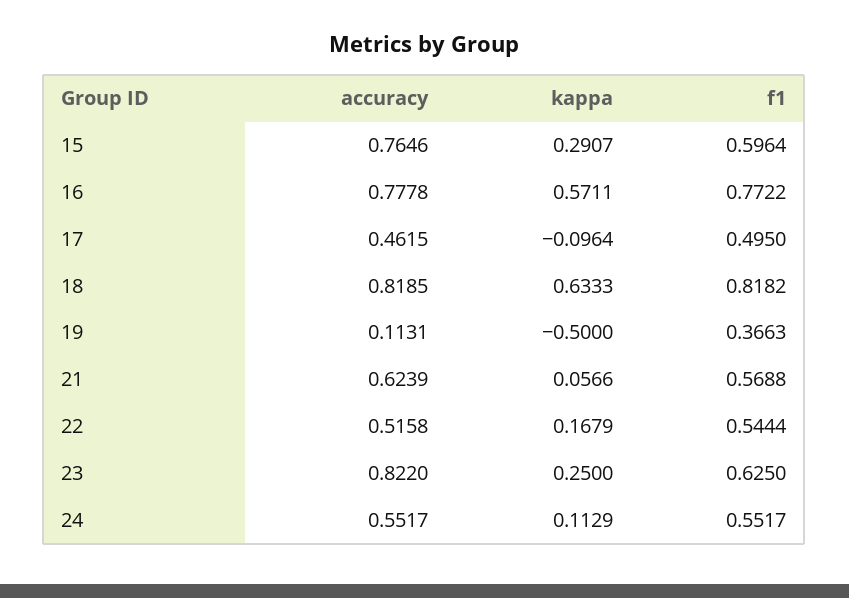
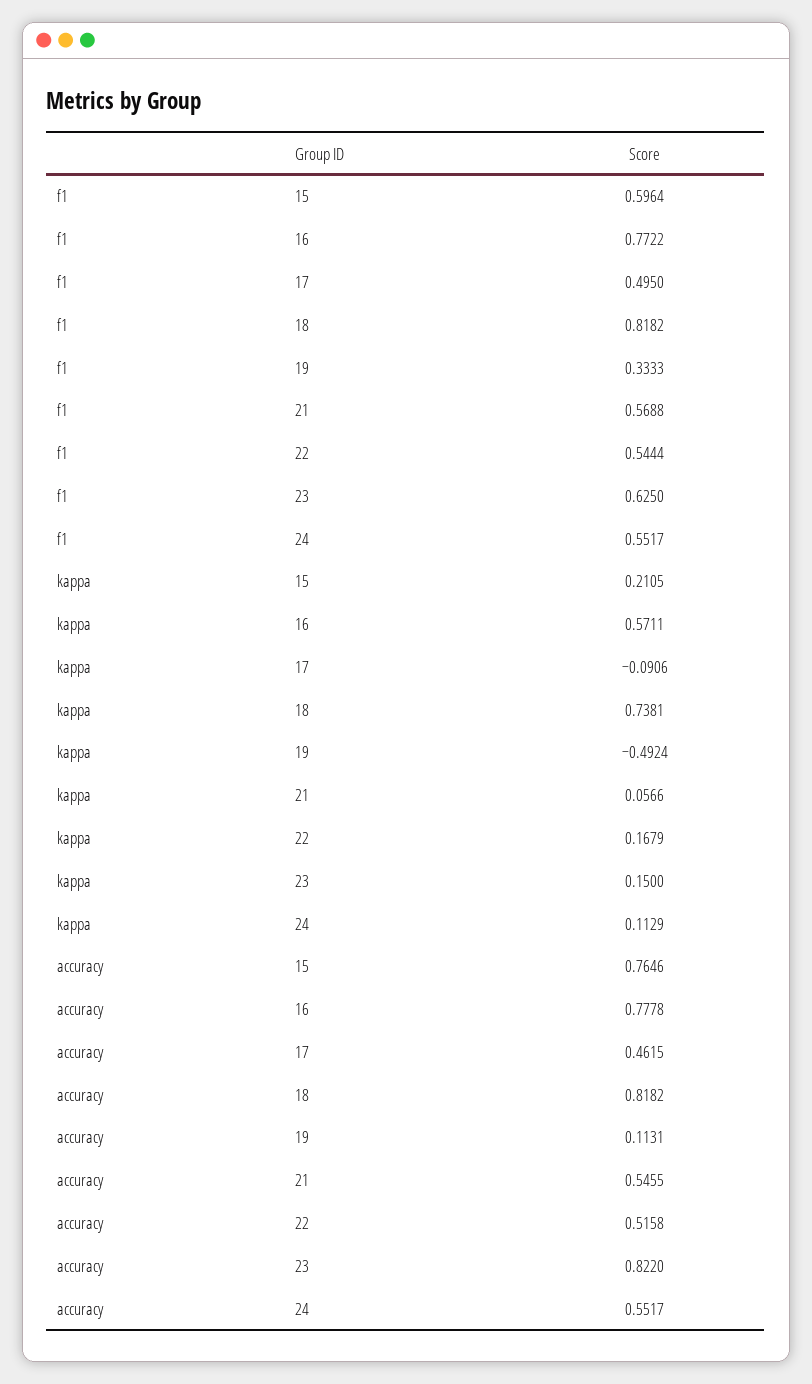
  {
    "accuracy": {
      "15": 0.7646,
      "16": 0.7778,
      "17": 0.4615,
-     "18": 0.8185,
+     "18": 0.8182,
      "19": 0.1131,
-     "21": 0.6239,
+     "21": 0.5455,
      "22": 0.5158,
      "23": 0.822,
      "24": 0.5517
    },
    "kappa": {
-     "15": 0.2907,
+     "15": 0.2105,
      "16": 0.5711,
-     "17": -0.0964,
+     "17": -0.0906,
-     "18": 0.6333,
+     "18": 0.7381,
-     "19": -0.5,
+     "19": -0.4924,
      "21": 0.0566,
      "22": 0.1679,
-     "23": 0.25,
+     "23": 0.15,
      "24": 0.1129
    },
    "f1": {
      "15": 0.5964,
      "16": 0.7722,
      "17": 0.495,
      "18": 0.8182,
-     "19": 0.3663,
+     "19": 0.3333,
      "21": 0.5688,
      "22": 0.5444,
      "23": 0.625,
      "24": 0.5517
    }
  }

